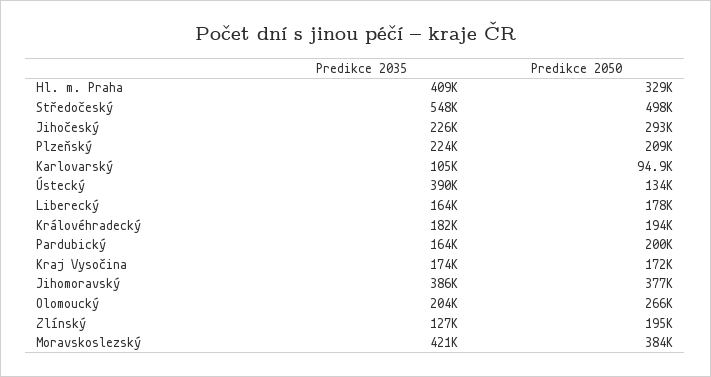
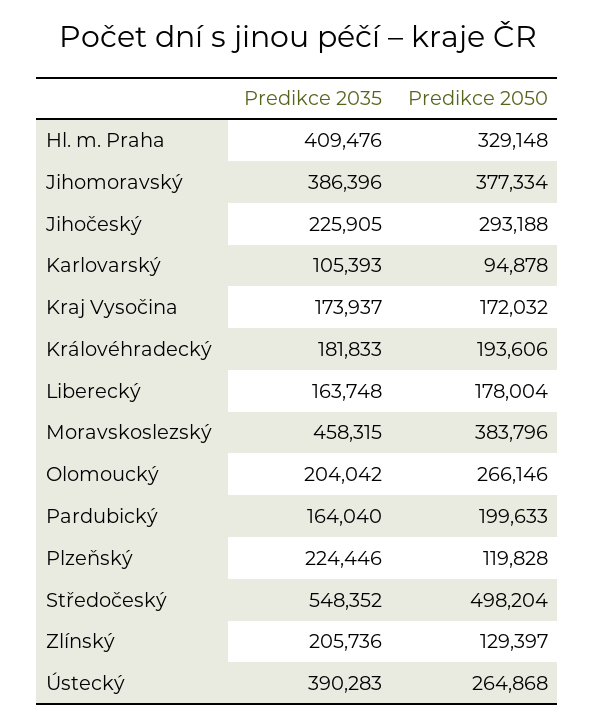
  {
    "Predikce 2035": {
      "Hl. m. Praha": 409476,
      "Středočeský": 548352,
      "Jihočeský": 225905,
      "Plzeňský": 224446,
      "Karlovarský": 105393,
      "Ústecký": 390283,
      "Liberecký": 163748,
      "Královéhradecký": 181833,
      "Pardubický": 164040,
      "Kraj Vysočina": 173937,
      "Jihomoravský": 386396,
      "Olomoucký": 204042,
-     "Zlínský": 127000,
+     "Zlínský": 205736,
-     "Moravskoslezský": 421000
+     "Moravskoslezský": 458315
    },
    "Predikce 2050": {
      "Hl. m. Praha": 329148,
      "Středočeský": 498204,
      "Jihočeský": 293188,
-     "Plzeňský": 209000,
+     "Plzeňský": 119828,
      "Karlovarský": 94878,
-     "Ústecký": 134000,
+     "Ústecký": 264868,
      "Liberecký": 178004,
      "Královéhradecký": 193606,
      "Pardubický": 199633,
      "Kraj Vysočina": 172032,
      "Jihomoravský": 377334,
      "Olomoucký": 266146,
-     "Zlínský": 195000,
+     "Zlínský": 129397,
      "Moravskoslezský": 383796
    }
  }

